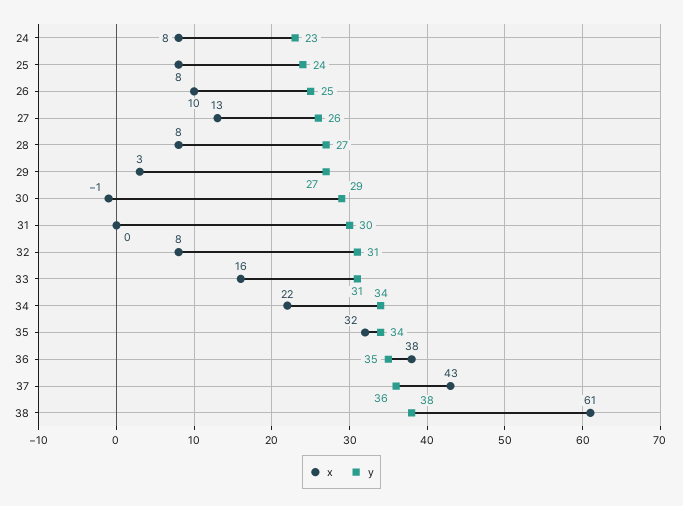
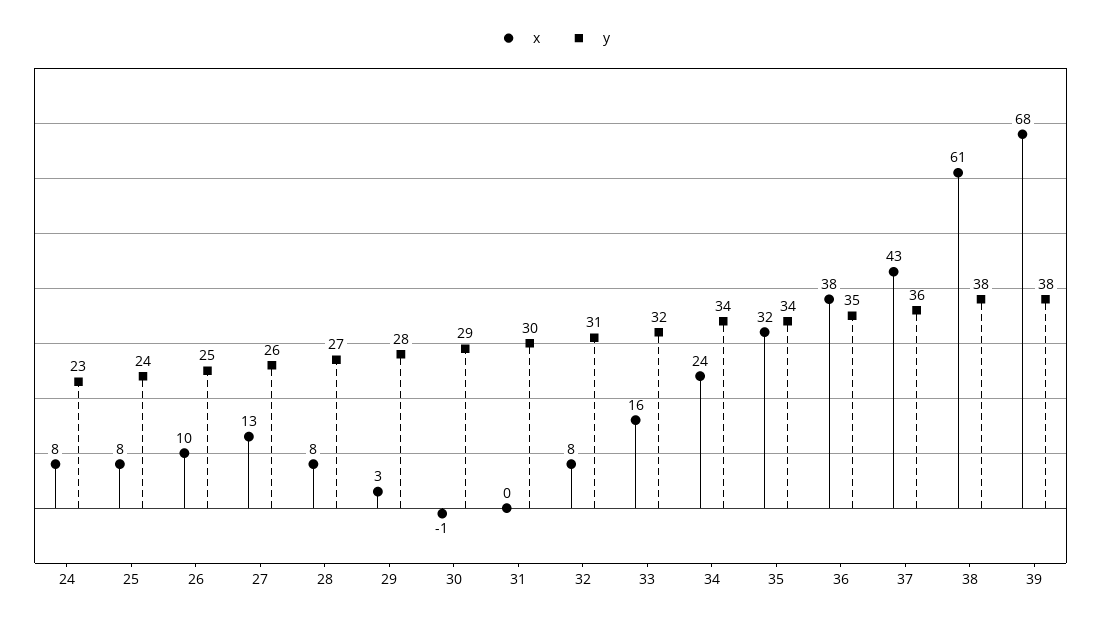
  {
    "x": {
      "24": 8,
      "25": 8,
      "26": 10,
      "27": 13,
      "28": 8,
      "29": 3,
      "30": -1,
      "31": 0,
      "32": 8,
      "33": 16,
-     "34": 22,
+     "34": 24,
      "35": 32,
      "36": 38,
      "37": 43,
-     "38": 61
+     "38": 61,
+     "39": 68
    },
    "y": {
      "24": 23,
      "25": 24,
      "26": 25,
      "27": 26,
      "28": 27,
-     "29": 27,
+     "29": 28,
      "30": 29,
      "31": 30,
      "32": 31,
-     "33": 31,
+     "33": 32,
      "34": 34,
      "35": 34,
      "36": 35,
      "37": 36,
-     "38": 38
+     "38": 38,
+     "39": 38
    }
  }

